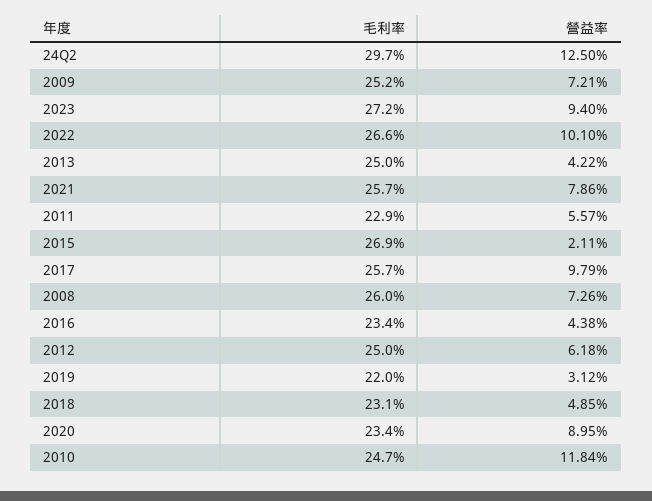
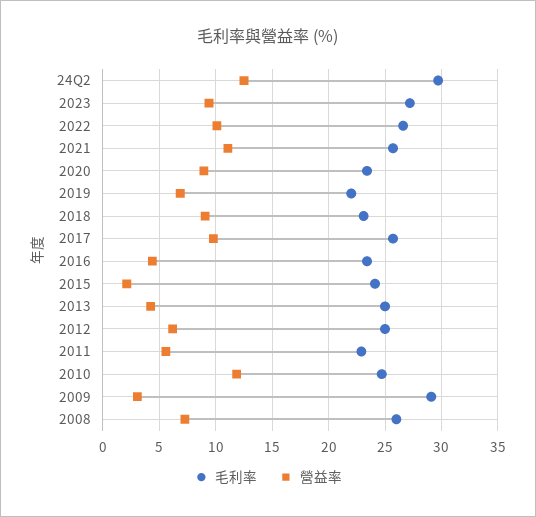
  {
    "毛利率": {
      "24Q2": 29.7,
-     "2009": 25.2,
+     "2009": 29,
      "2023": 27.2,
      "2022": 26.6,
      "2013": 25,
      "2021": 25.7,
      "2011": 22.9,
-     "2015": 26.9,
+     "2015": 24,
      "2017": 25.7,
      "2008": 26,
      "2016": 23.4,
      "2012": 25,
      "2019": 22,
      "2018": 23.1,
      "2020": 23.4,
      "2010": 24.7
    },
    "營益率": {
      "24Q2": 12.5,
-     "2009": 7.21,
+     "2009": 3,
      "2023": 9.4,
      "2022": 10.1,
      "2013": 4.22,
-     "2021": 7.86,
+     "2021": 11,
      "2011": 5.57,
      "2015": 2.11,
      "2017": 9.79,
      "2008": 7.26,
      "2016": 4.38,
      "2012": 6.18,
-     "2019": 3.12,
+     "2019": 7,
-     "2018": 4.85,
+     "2018": 9,
      "2020": 8.95,
      "2010": 11.84
    }
  }

